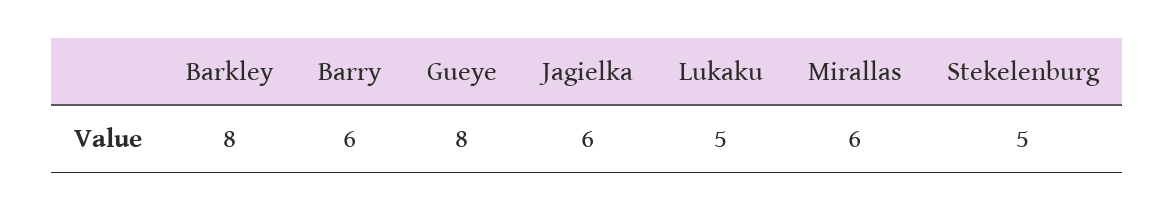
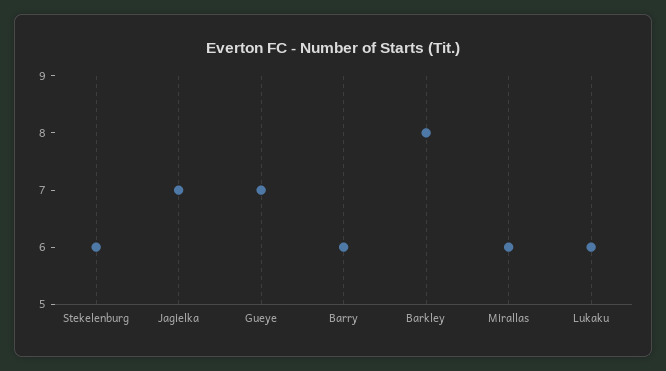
  {
    "Barkley": 8,
    "Barry": 6,
-   "Gueye": 8,
+   "Gueye": 7,
-   "Jagielka": 6,
+   "Jagielka": 7,
-   "Lukaku": 5,
+   "Lukaku": 6,
    "Mirallas": 6,
-   "Stekelenburg": 5
+   "Stekelenburg": 6
  }

